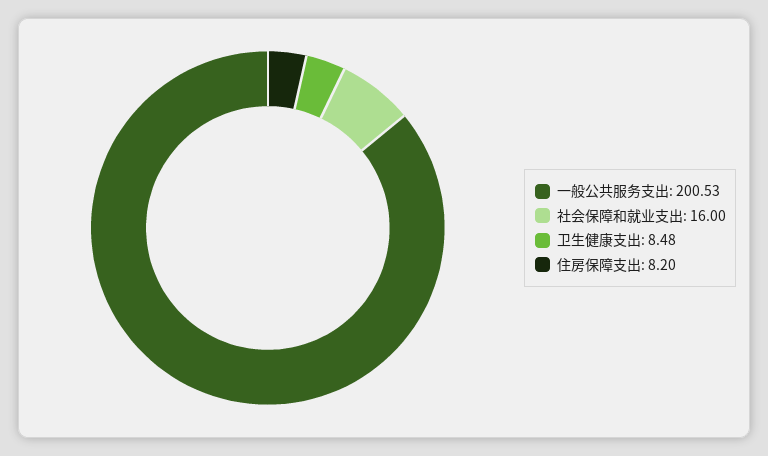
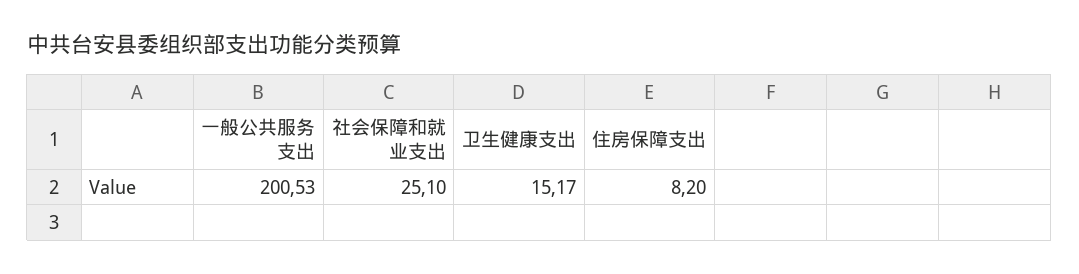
  {
    "一般公共服务支出": 200.53,
-   "社会保障和就业支出": 16,
+   "社会保障和就业支出": 25.1,
-   "卫生健康支出": 8.48,
+   "卫生健康支出": 15.17,
    "住房保障支出": 8.2
  }

